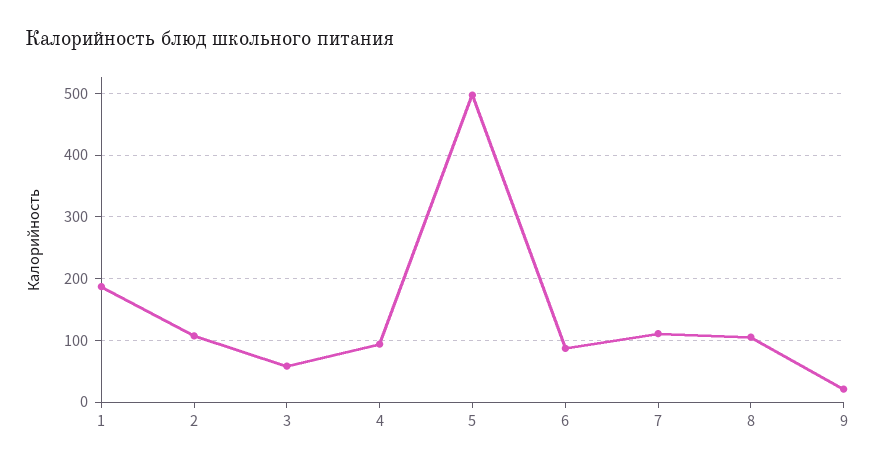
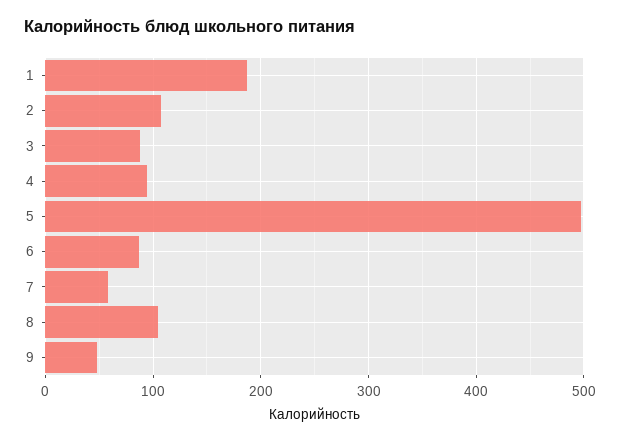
  {
    "1": 190,
    "2": 110,
-   "3": 60,
+   "3": 90,
    "4": 90,
    "5": 500,
    "6": 90,
-   "7": 110,
+   "7": 60,
    "8": 110,
-   "9": 20
+   "9": 50
  }

